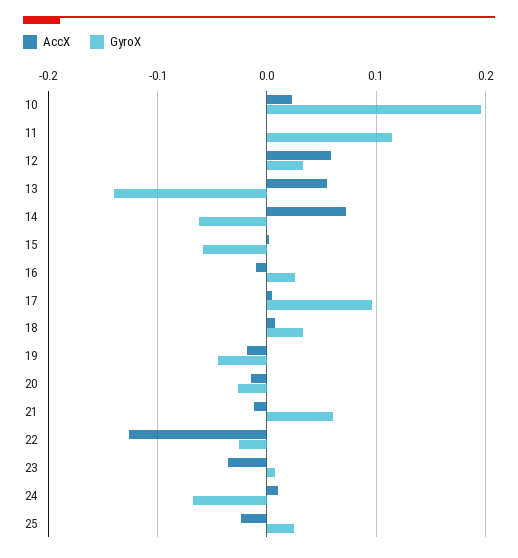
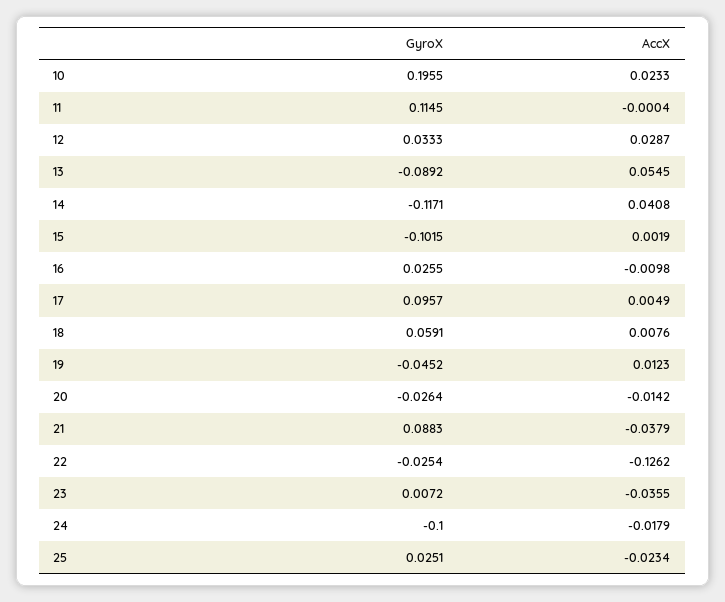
  {
    "AccX": {
      "10": 0.0233,
      "11": -0.0004,
-     "12": 0.06,
+     "12": 0.0287,
      "13": 0.0545,
-     "14": 0.07,
+     "14": 0.0408,
      "15": 0.0019,
      "16": -0.0098,
      "17": 0.0049,
      "18": 0.0076,
-     "19": -0.02,
+     "19": 0.0123,
      "20": -0.0142,
-     "21": -0.01,
+     "21": -0.0379,
      "22": -0.1262,
      "23": -0.0355,
-     "24": 0.01,
+     "24": -0.0179,
      "25": -0.0234
    },
    "GyroX": {
      "10": 0.1955,
      "11": 0.1145,
      "12": 0.0333,
-     "13": -0.14,
+     "13": -0.0892,
-     "14": -0.06,
+     "14": -0.1171,
-     "15": -0.06,
+     "15": -0.1015,
      "16": 0.0255,
      "17": 0.0957,
-     "18": 0.03,
+     "18": 0.0591,
      "19": -0.0452,
      "20": -0.0264,
-     "21": 0.06,
+     "21": 0.0883,
      "22": -0.0254,
      "23": 0.0072,
-     "24": -0.07,
+     "24": -0.1,
      "25": 0.0251
    }
  }

